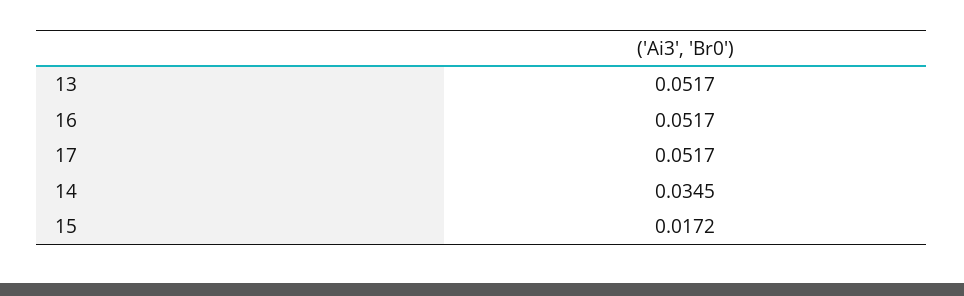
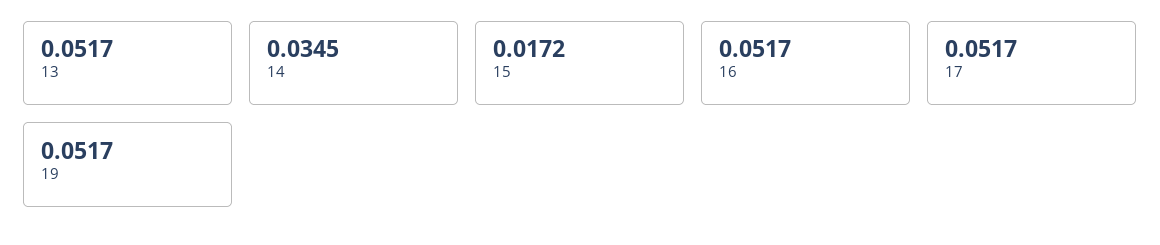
  {
    "13": 0.0517,
    "16": 0.0517,
    "17": 0.0517,
    "14": 0.0345,
-   "15": 0.0172
+   "15": 0.0172,
+   "19": 0.0517
  }

